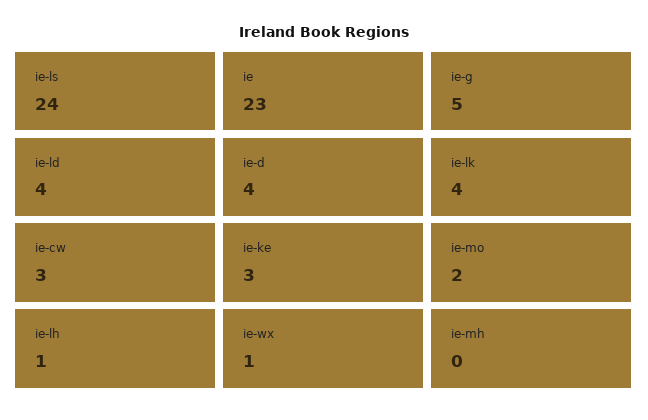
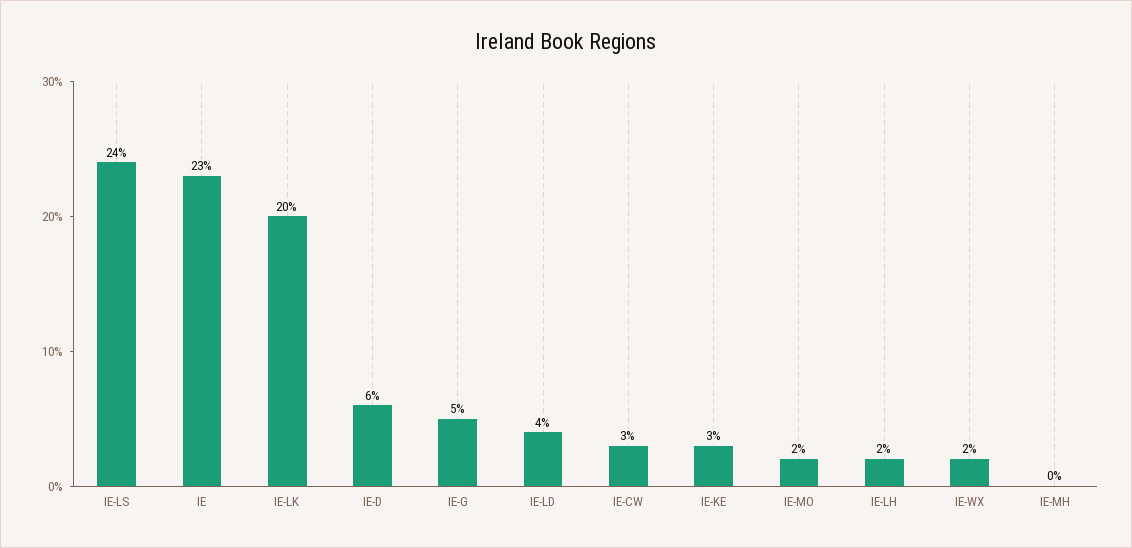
  {
    "ie-ls": 24,
    "ie": 23,
    "ie-g": 5,
    "ie-ld": 4,
-   "ie-d": 4,
+   "ie-d": 6,
-   "ie-lk": 4,
+   "ie-lk": 20,
    "ie-cw": 3,
    "ie-ke": 3,
    "ie-mo": 2,
-   "ie-lh": 1,
+   "ie-lh": 2,
-   "ie-wx": 1,
+   "ie-wx": 2,
    "ie-mh": 0
  }

